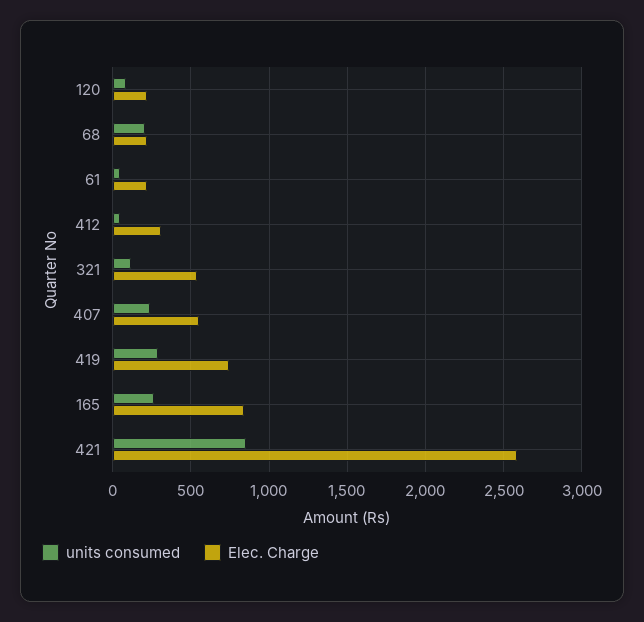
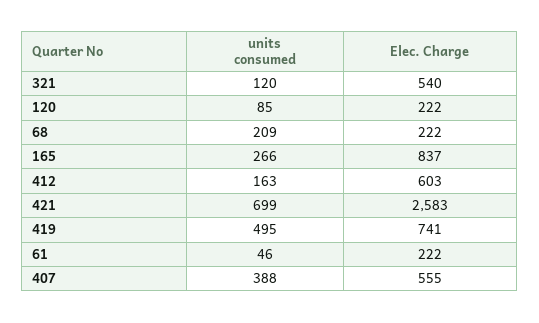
  {
    "units consumed": {
      "120": 85,
      "68": 209,
      "61": 46,
-     "412": 50,
+     "412": 163,
      "321": 120,
-     "407": 250,
+     "407": 388,
-     "419": 300,
+     "419": 495,
      "165": 266,
-     "421": 850
+     "421": 699
    },
    "Elec. Charge": {
      "120": 222,
      "68": 222,
      "61": 222,
-     "412": 300,
+     "412": 603,
      "321": 540,
      "407": 555,
      "419": 741,
      "165": 837,
      "421": 2583
    }
  }

